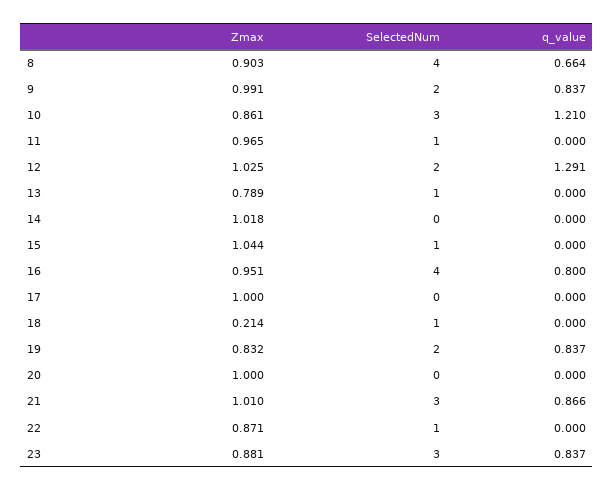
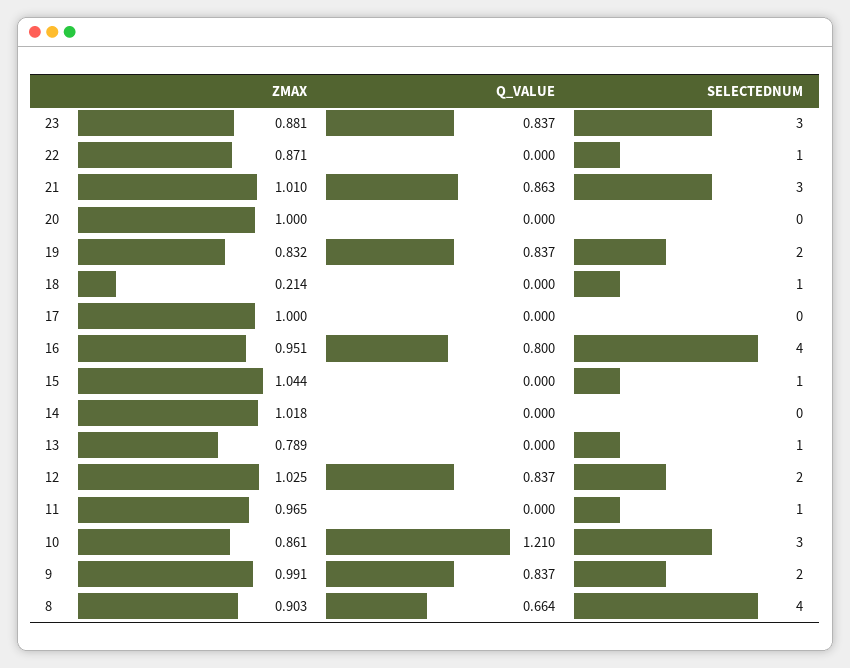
  {
    "Zmax": {
      "8": 0.903,
      "9": 0.991,
      "10": 0.861,
      "11": 0.965,
      "12": 1.025,
      "13": 0.789,
      "14": 1.018,
      "15": 1.044,
      "16": 0.951,
      "17": 1,
      "18": 0.214,
      "19": 0.832,
      "20": 1,
      "21": 1.01,
      "22": 0.871,
      "23": 0.881
    },
    "SelectedNum": {
      "8": 4,
      "9": 2,
      "10": 3,
      "11": 1,
      "12": 2,
      "13": 1,
      "14": 0,
      "15": 1,
      "16": 4,
      "17": 0,
      "18": 1,
      "19": 2,
      "20": 0,
      "21": 3,
      "22": 1,
      "23": 3
    },
    "q_value": {
      "8": 0.664,
      "9": 0.837,
      "10": 1.21,
      "11": 0,
-     "12": 1.291,
+     "12": 0.837,
      "13": 0,
      "14": 0,
      "15": 0,
      "16": 0.8,
      "17": 0,
      "18": 0,
      "19": 0.837,
      "20": 0,
-     "21": 0.866,
+     "21": 0.863,
      "22": 0,
      "23": 0.837
    }
  }

